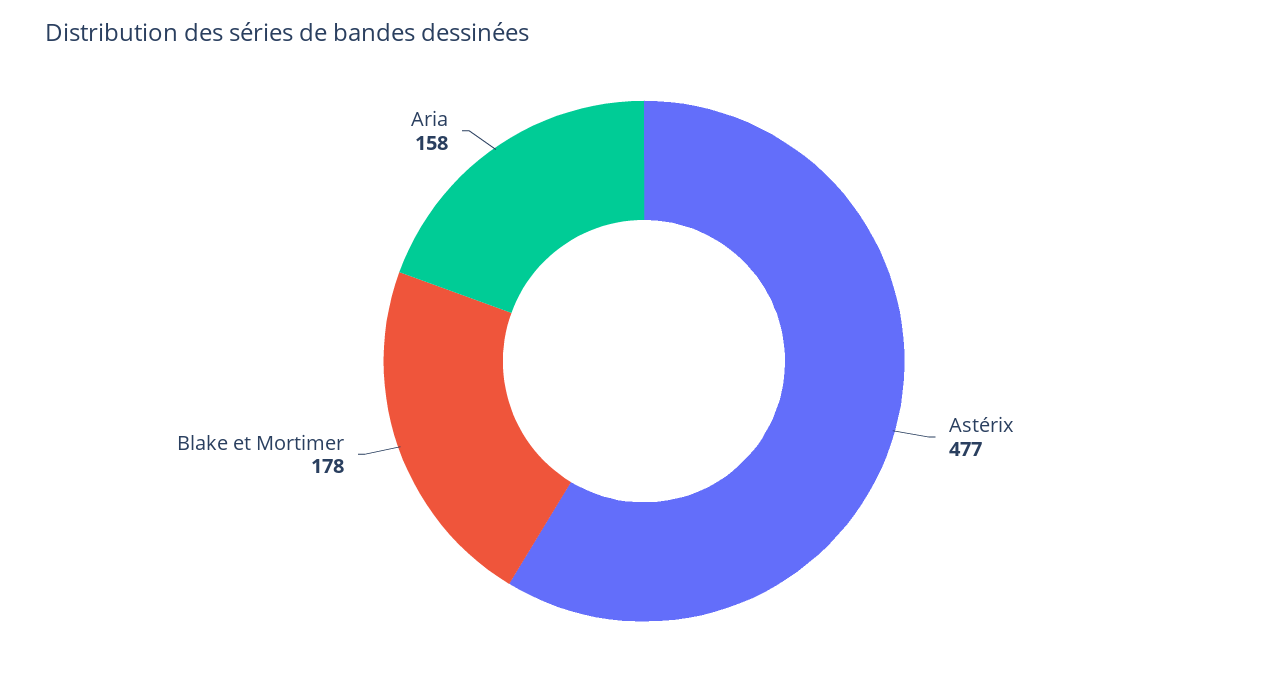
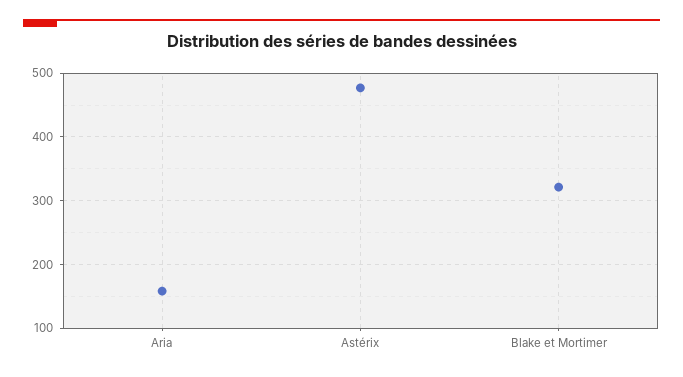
  {
    "Astérix": 477,
-   "Blake et Mortimer": 178,
+   "Blake et Mortimer": 320,
    "Aria": 158
  }

